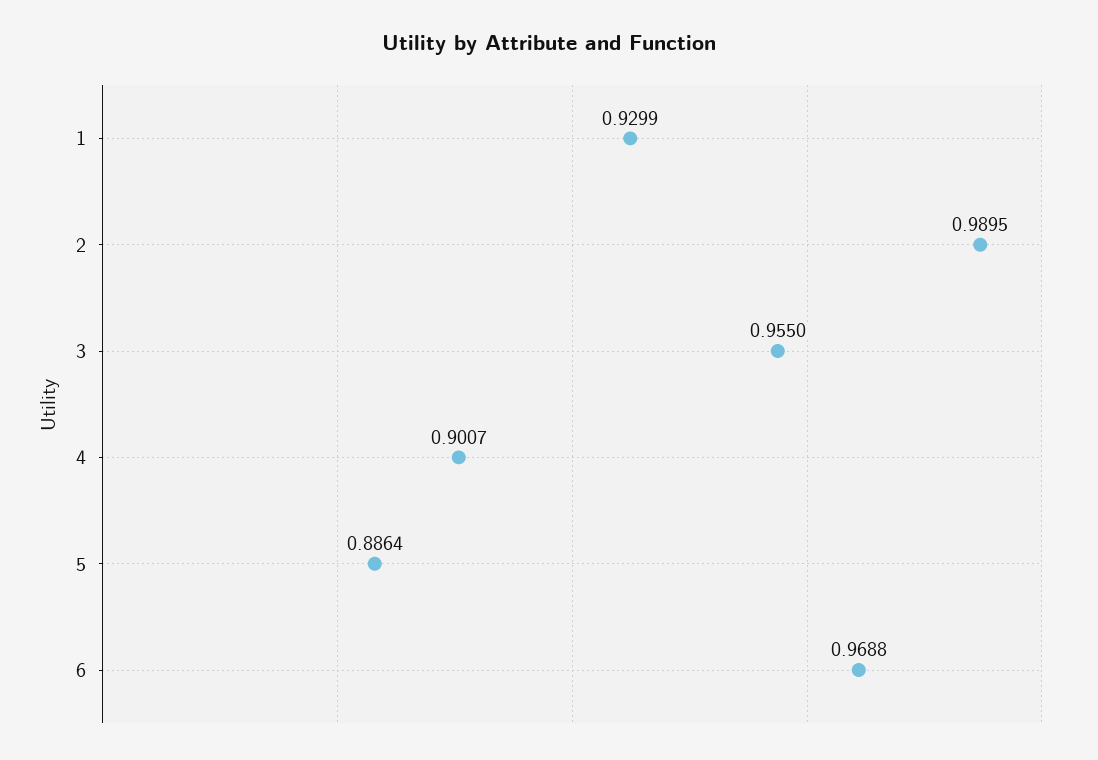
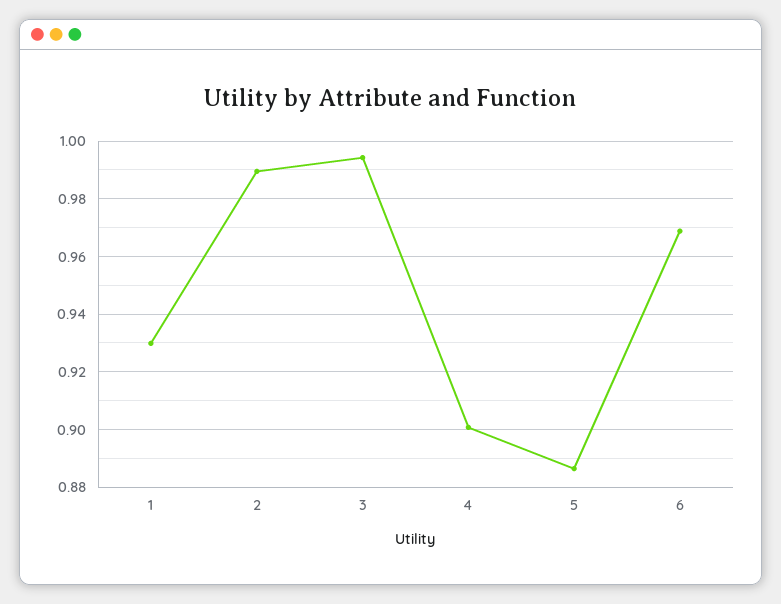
  {
    "1": 0.9299,
    "2": 0.9895,
-   "3": 0.955,
+   "3": 0.995,
    "4": 0.9007,
    "5": 0.8864,
    "6": 0.9688
  }

